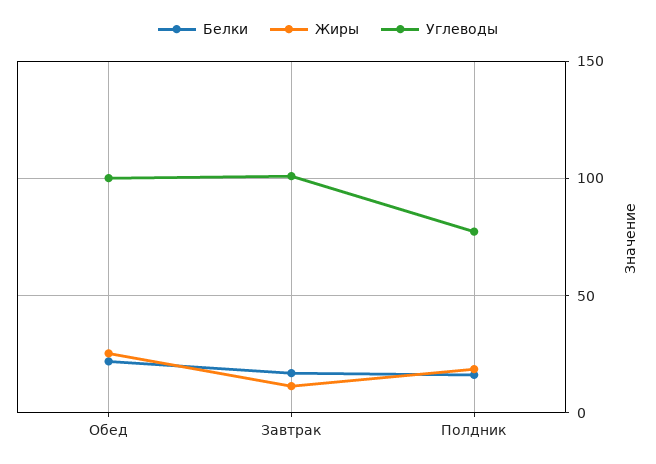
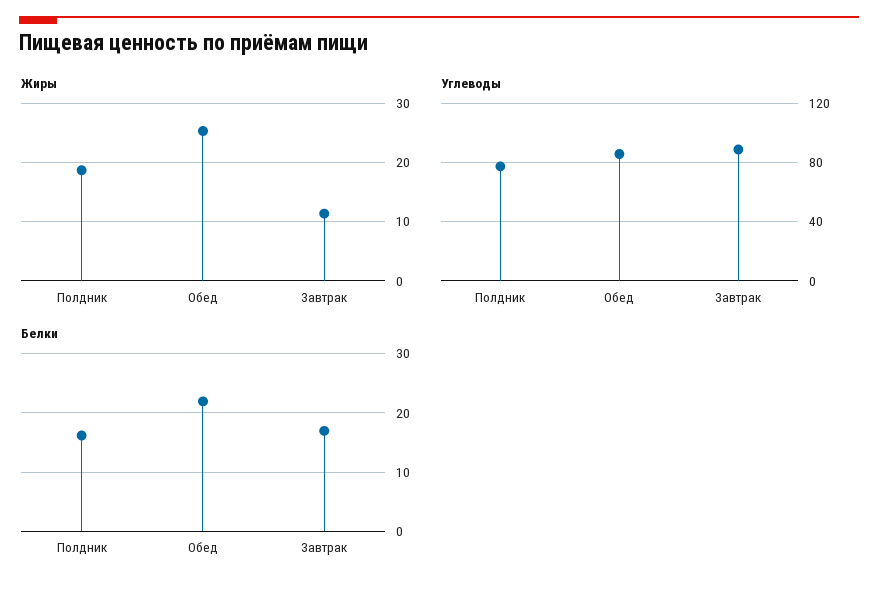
  {
    "Белки": {
      "Обед": 22,
      "Завтрак": 16,
      "Полдник": 16
    },
    "Жиры": {
      "Обед": 26,
      "Завтрак": 12,
      "Полдник": 18
    },
    "Углеводы": {
-     "Обед": 100,
+     "Обед": 85,
-     "Завтрак": 100,
+     "Завтрак": 90,
      "Полдник": 75
    }
  }

